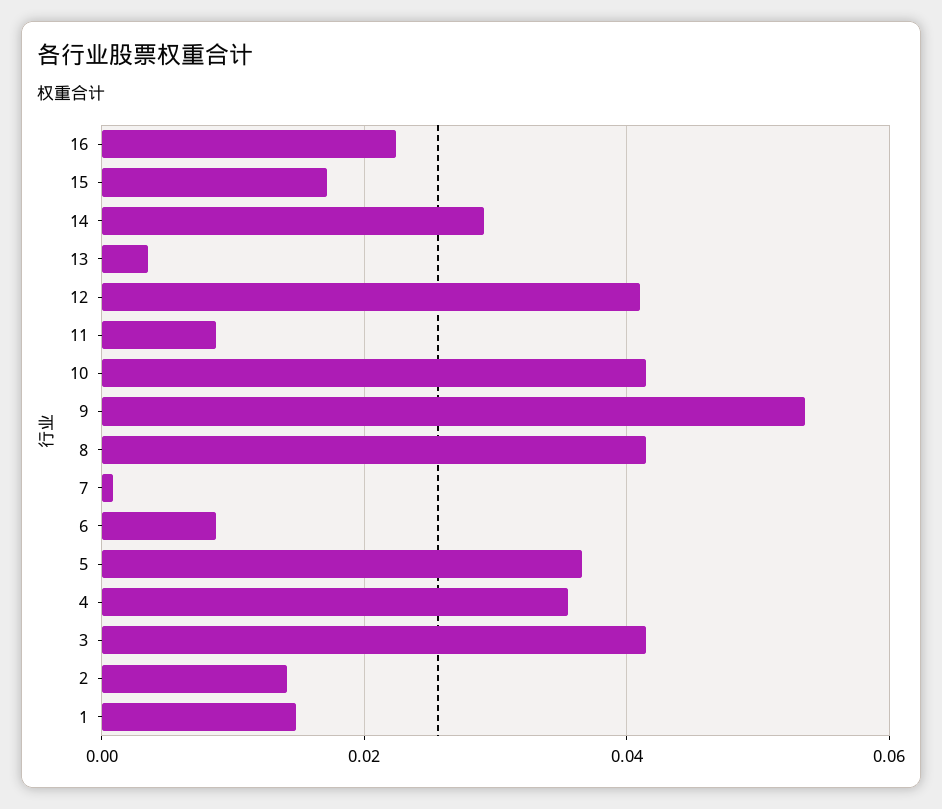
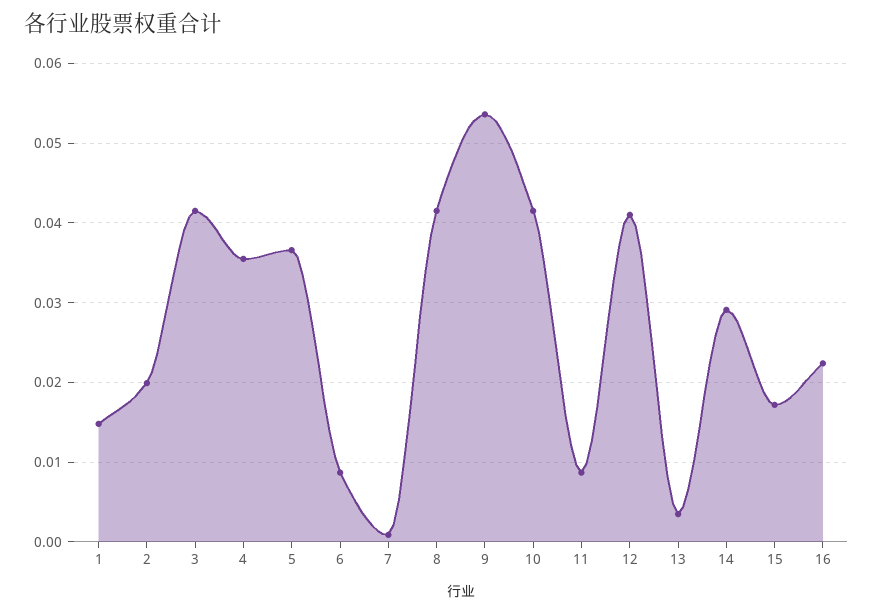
  {
    "16": 0.022,
    "15": 0.017,
    "14": 0.029,
    "13": 0.004,
    "12": 0.041,
    "11": 0.009,
    "10": 0.042,
    "9": 0.054,
    "8": 0.042,
    "7": 0.001,
    "6": 0.009,
    "5": 0.037,
    "4": 0.036,
    "3": 0.042,
-   "2": 0.014,
+   "2": 0.02,
    "1": 0.015
  }

